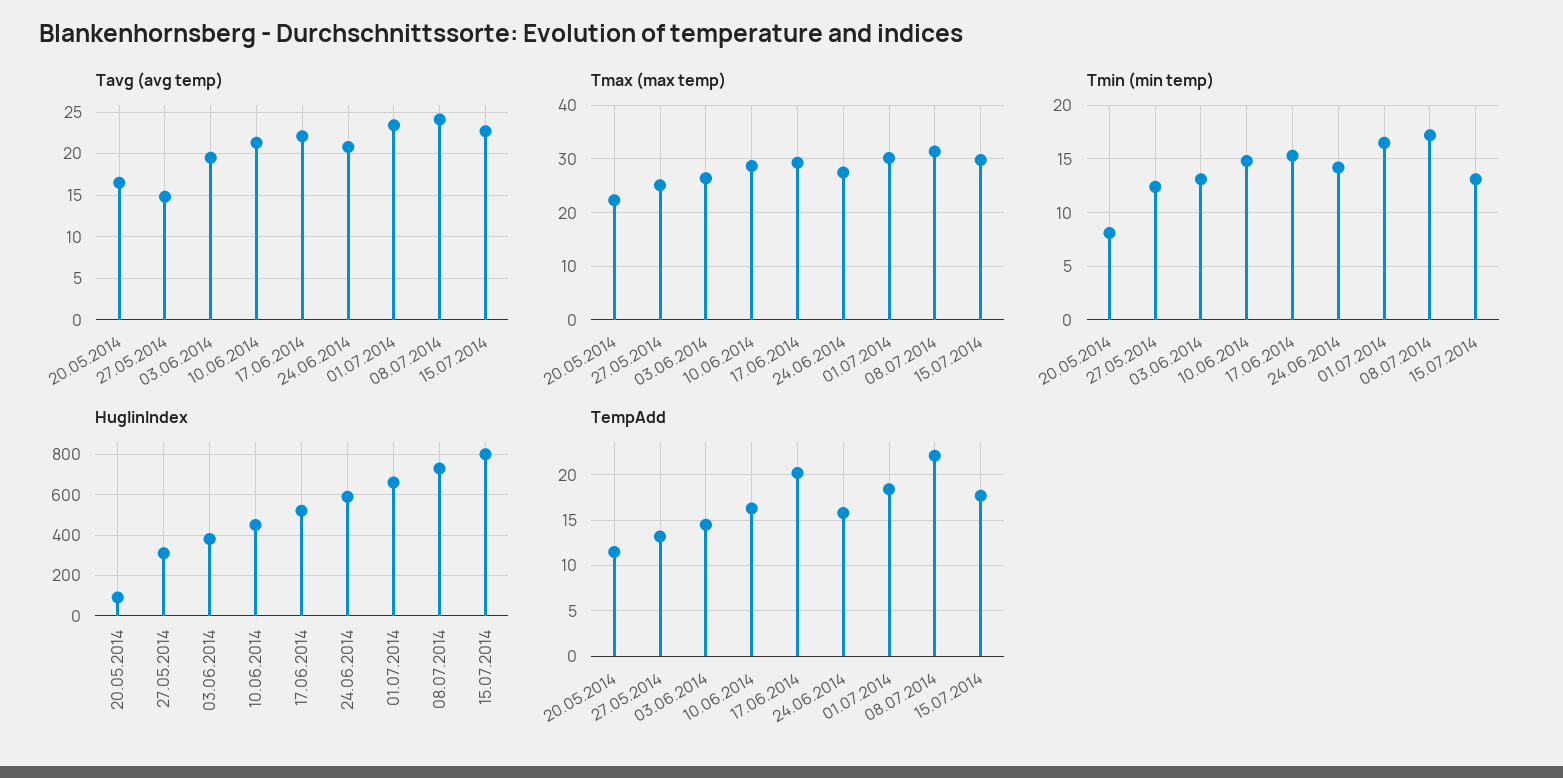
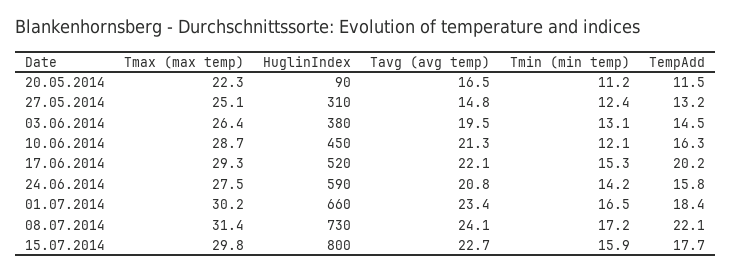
  {
    "Tavg (avg temp)": {
      "20.05.2014": 16.5,
      "27.05.2014": 14.8,
      "03.06.2014": 19.5,
      "10.06.2014": 21.3,
      "17.06.2014": 22.1,
      "24.06.2014": 20.8,
      "01.07.2014": 23.4,
      "08.07.2014": 24.1,
      "15.07.2014": 22.7
    },
    "Tmax (max temp)": {
      "20.05.2014": 22.3,
      "27.05.2014": 25.1,
      "03.06.2014": 26.4,
      "10.06.2014": 28.7,
      "17.06.2014": 29.3,
      "24.06.2014": 27.5,
      "01.07.2014": 30.2,
      "08.07.2014": 31.4,
      "15.07.2014": 29.8
    },
    "Tmin (min temp)": {
-     "20.05.2014": 8,
+     "20.05.2014": 11.2,
      "27.05.2014": 12.4,
      "03.06.2014": 13.1,
-     "10.06.2014": 15,
+     "10.06.2014": 12.1,
      "17.06.2014": 15.3,
      "24.06.2014": 14.2,
      "01.07.2014": 16.5,
      "08.07.2014": 17.2,
-     "15.07.2014": 13
+     "15.07.2014": 15.9
    },
    "HuglinIndex": {
      "20.05.2014": 90,
      "27.05.2014": 310,
      "03.06.2014": 380,
      "10.06.2014": 450,
      "17.06.2014": 520,
      "24.06.2014": 590,
      "01.07.2014": 660,
      "08.07.2014": 730,
      "15.07.2014": 800
    },
    "TempAdd": {
      "20.05.2014": 11.5,
      "27.05.2014": 13.2,
      "03.06.2014": 14.5,
      "10.06.2014": 16.3,
      "17.06.2014": 20.2,
      "24.06.2014": 15.8,
      "01.07.2014": 18.4,
      "08.07.2014": 22.1,
      "15.07.2014": 17.7
    }
  }

